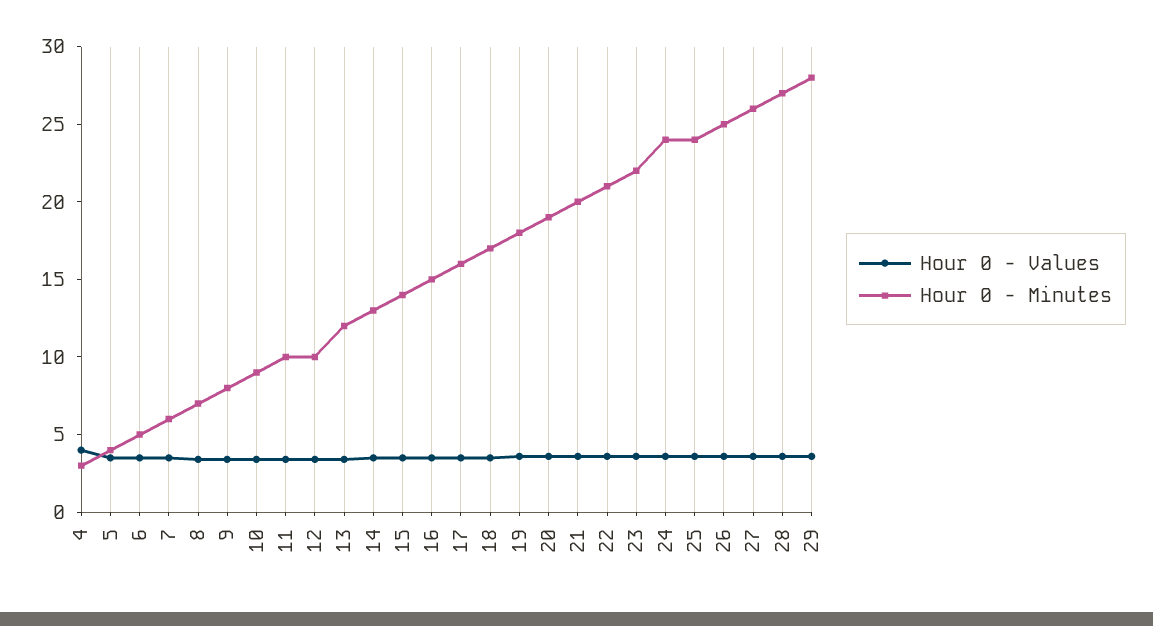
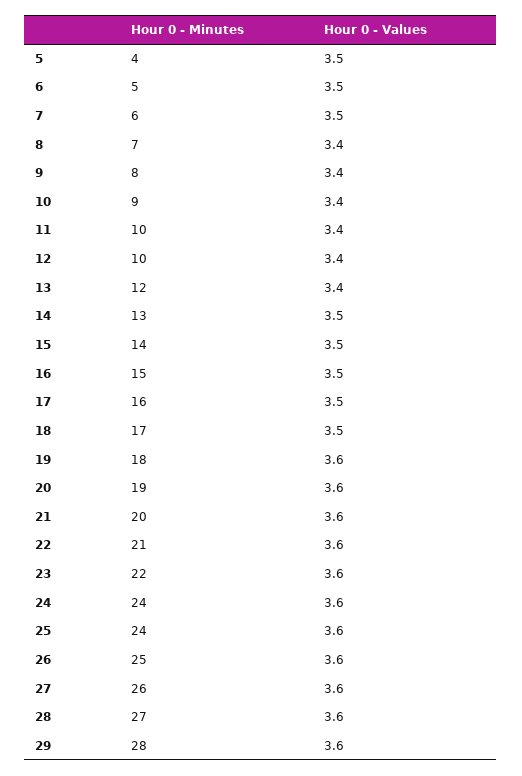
  {
    "Hour 0 - Values": {
-     "4": 4,
      "5": 3.5,
      "6": 3.5,
      "7": 3.5,
      "8": 3.4,
      "9": 3.4,
      "10": 3.4,
      "11": 3.4,
      "12": 3.4,
      "13": 3.4,
      "14": 3.5,
      "15": 3.5,
      "16": 3.5,
      "17": 3.5,
      "18": 3.5,
      "19": 3.6,
      "20": 3.6,
      "21": 3.6,
      "22": 3.6,
      "23": 3.6,
      "24": 3.6,
      "25": 3.6,
      "26": 3.6,
      "27": 3.6,
      "28": 3.6,
      "29": 3.6
    },
    "Hour 0 - Minutes": {
-     "4": 3,
      "5": 4,
      "6": 5,
      "7": 6,
      "8": 7,
      "9": 8,
      "10": 9,
      "11": 10,
      "12": 10,
      "13": 12,
      "14": 13,
      "15": 14,
      "16": 15,
      "17": 16,
      "18": 17,
      "19": 18,
      "20": 19,
      "21": 20,
      "22": 21,
      "23": 22,
      "24": 24,
      "25": 24,
      "26": 25,
      "27": 26,
      "28": 27,
      "29": 28
    }
  }

